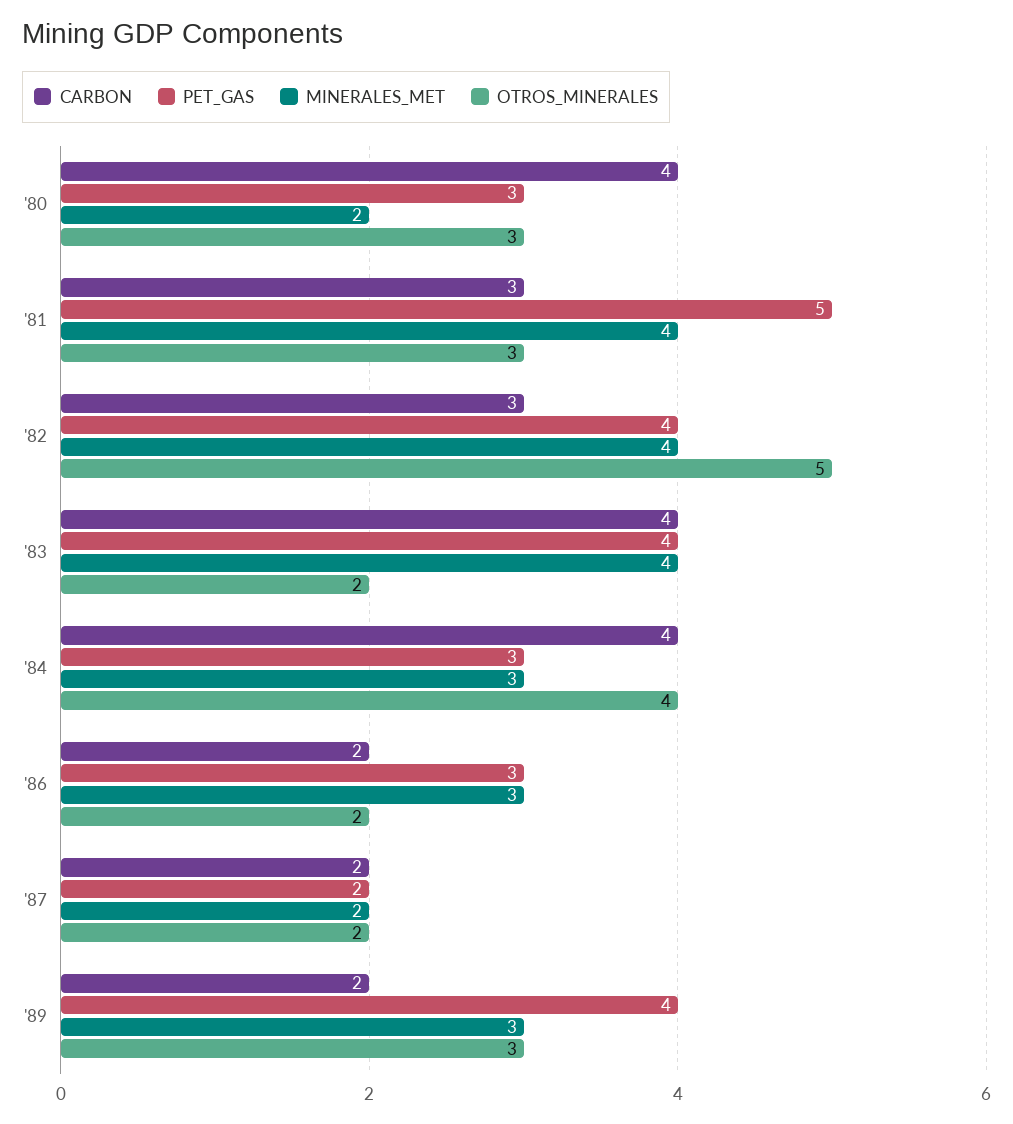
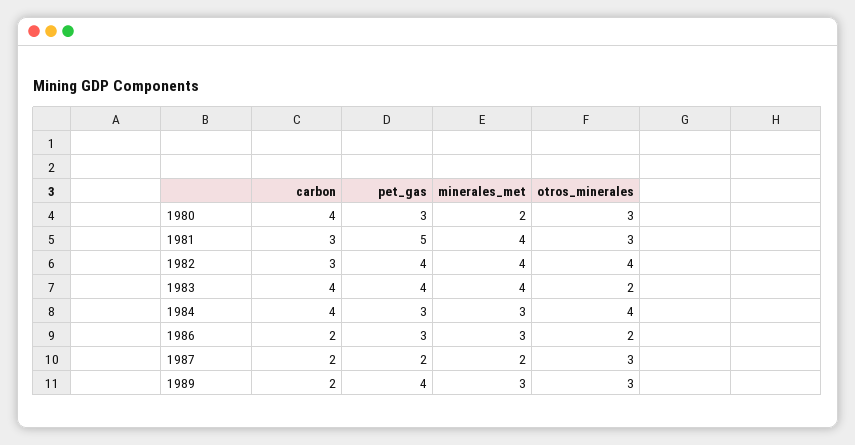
  {
    "CARBON": {
      "'80": 4,
      "'81": 3,
      "'82": 3,
      "'83": 4,
      "'84": 4,
      "'86": 2,
      "'87": 2,
      "'89": 2
    },
    "PET_GAS": {
      "'80": 3,
      "'81": 5,
      "'82": 4,
      "'83": 4,
      "'84": 3,
      "'86": 3,
      "'87": 2,
      "'89": 4
    },
    "MINERALES_MET": {
      "'80": 2,
      "'81": 4,
      "'82": 4,
      "'83": 4,
      "'84": 3,
      "'86": 3,
      "'87": 2,
      "'89": 3
    },
    "OTROS_MINERALES": {
      "'80": 3,
      "'81": 3,
-     "'82": 5,
+     "'82": 4,
      "'83": 2,
      "'84": 4,
      "'86": 2,
-     "'87": 2,
+     "'87": 3,
      "'89": 3
    }
  }

